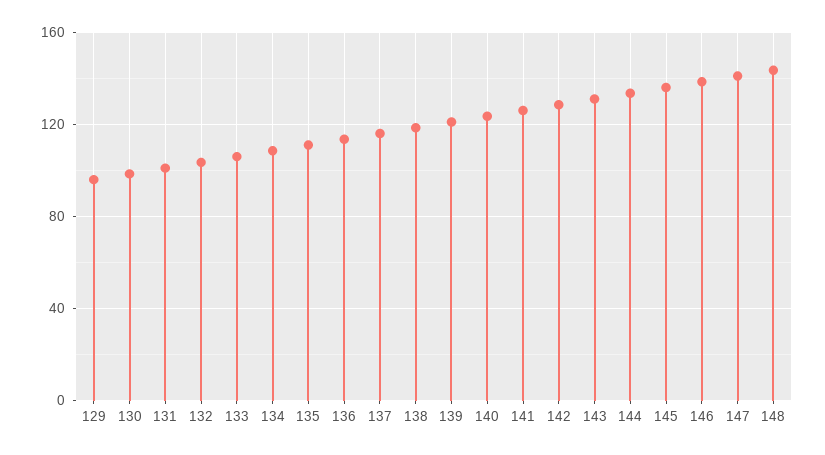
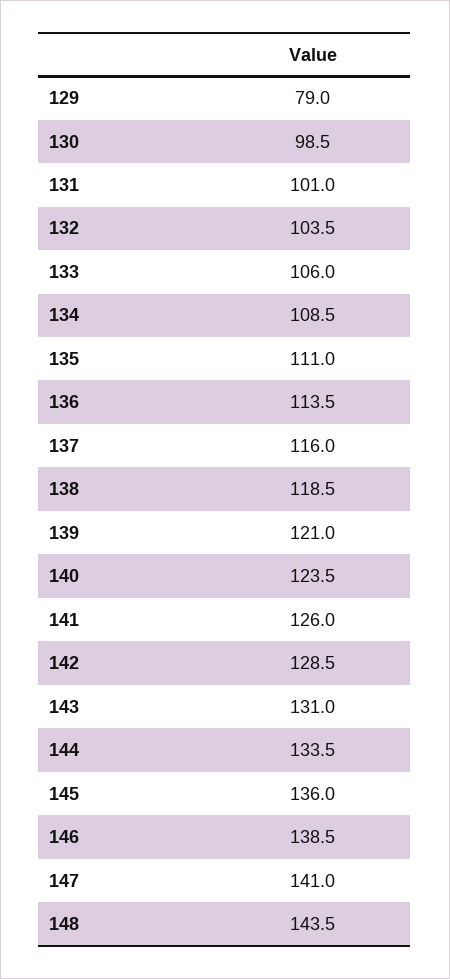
  {
-   "129": 95,
+   "129": 79,
    "130": 98.5,
    "131": 101,
    "132": 103.5,
    "133": 106,
    "134": 108.5,
    "135": 111,
    "136": 113.5,
    "137": 116,
    "138": 118.5,
    "139": 121,
    "140": 123.5,
    "141": 126,
    "142": 128.5,
    "143": 131,
    "144": 133.5,
    "145": 136,
    "146": 138.5,
    "147": 141,
    "148": 143.5
  }

